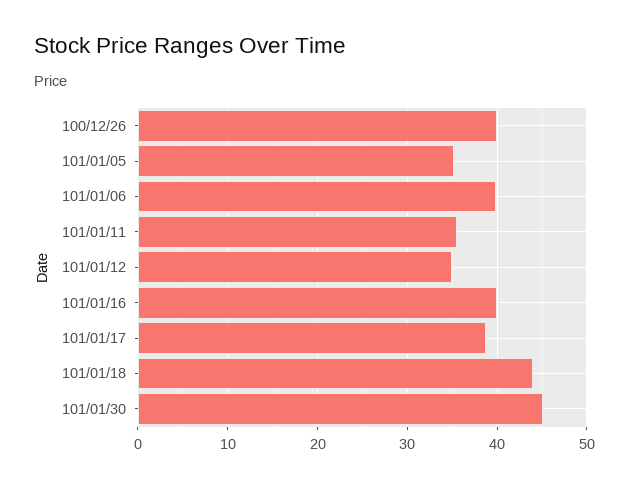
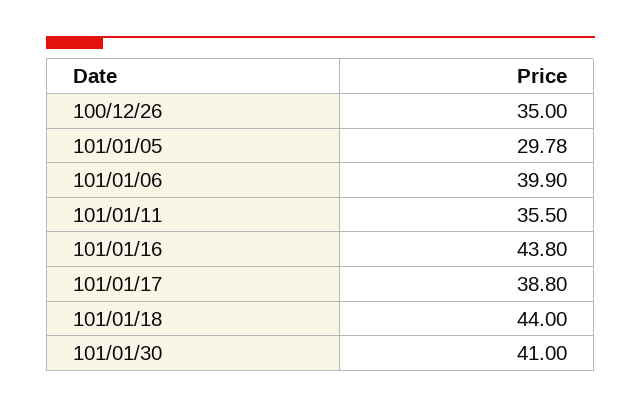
  {
-   "100/12/26": 40,
+   "100/12/26": 35,
-   "101/01/05": 35,
+   "101/01/05": 29.78,
    "101/01/06": 39.9,
    "101/01/11": 35.5,
-   "101/01/12": 35,
-   "101/01/16": 40,
+   "101/01/16": 43.8,
    "101/01/17": 38.8,
    "101/01/18": 44,
-   "101/01/30": 45
+   "101/01/30": 41
  }

